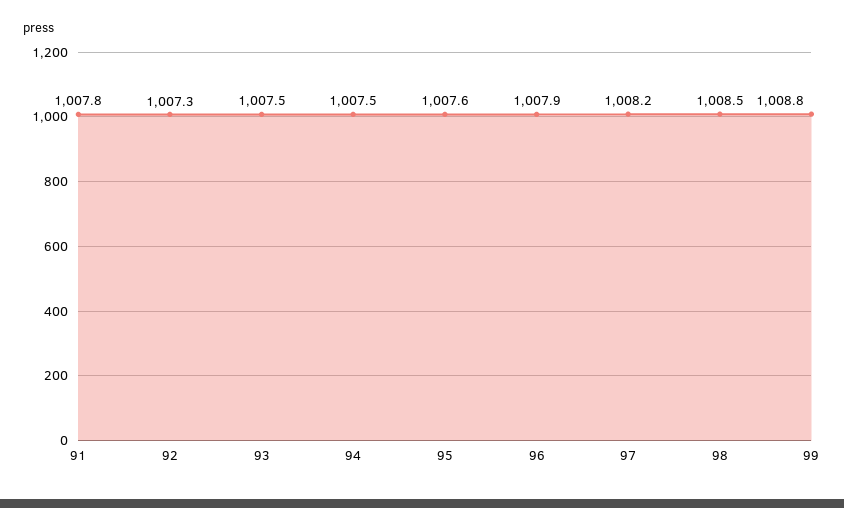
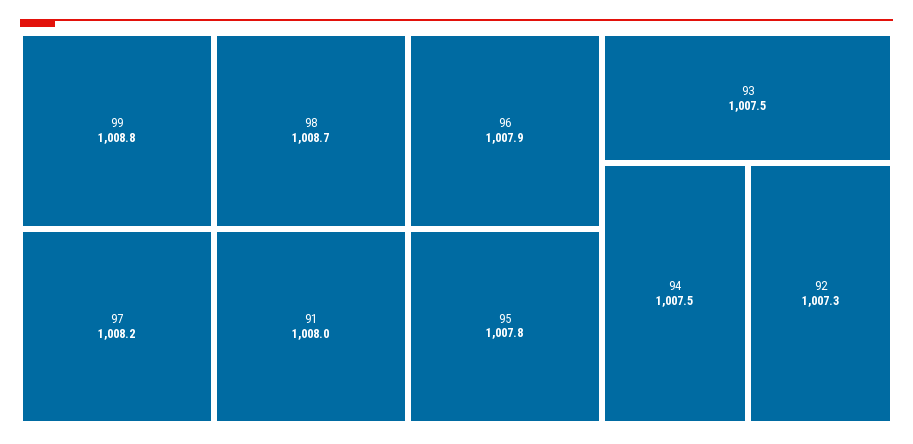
  {
-   "91": 1007.8,
+   "91": 1008,
    "92": 1007.3,
    "93": 1007.5,
    "94": 1007.5,
-   "95": 1007.6,
+   "95": 1007.8,
    "96": 1007.9,
    "97": 1008.2,
-   "98": 1008.5,
+   "98": 1008.7,
    "99": 1008.8
  }

